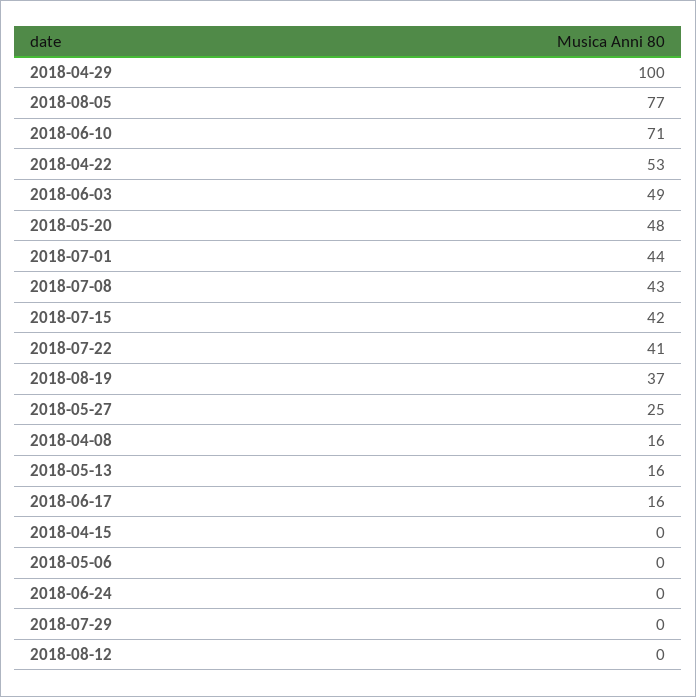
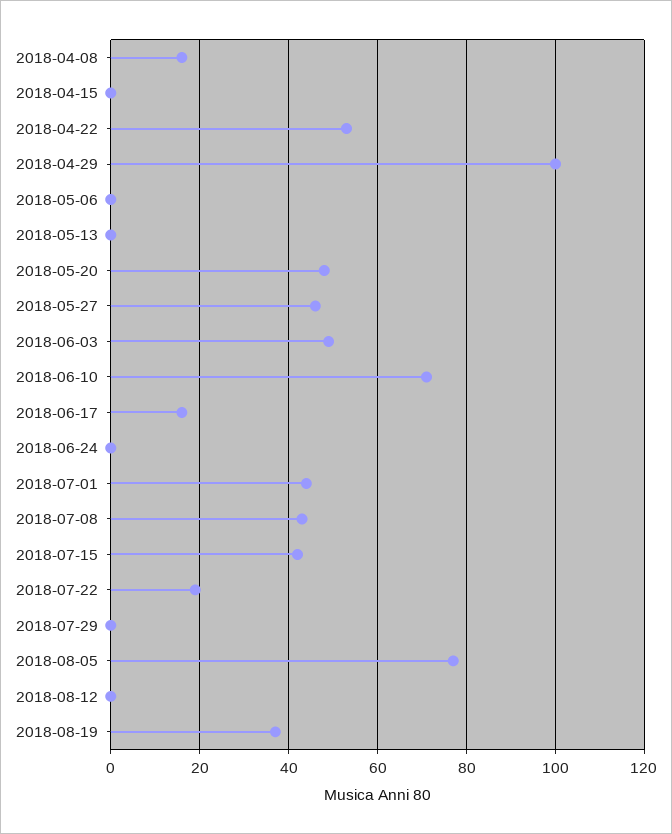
  {
    "2018-04-29": 100,
    "2018-08-05": 77,
    "2018-06-10": 71,
    "2018-04-22": 53,
    "2018-06-03": 49,
    "2018-05-20": 48,
    "2018-07-01": 44,
    "2018-07-08": 43,
    "2018-07-15": 42,
-   "2018-07-22": 41,
+   "2018-07-22": 20,
    "2018-08-19": 37,
-   "2018-05-27": 25,
+   "2018-05-27": 45,
    "2018-04-08": 16,
-   "2018-05-13": 16,
+   "2018-05-13": 0,
    "2018-06-17": 16,
    "2018-04-15": 0,
    "2018-05-06": 0,
    "2018-06-24": 0,
    "2018-07-29": 0,
    "2018-08-12": 0
  }

